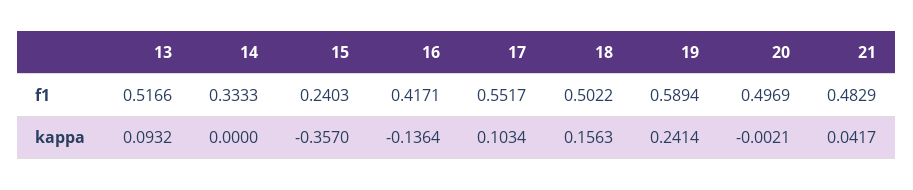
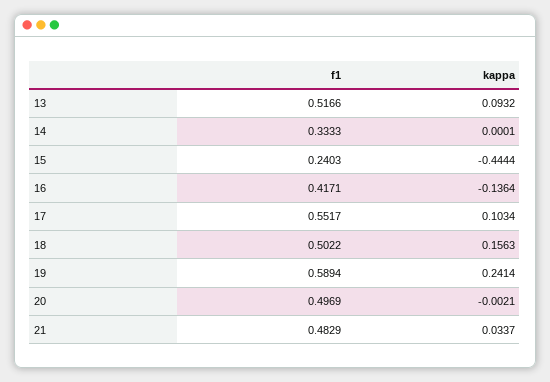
  {
    "13": {
      "f1": 0.5166,
      "kappa": 0.0932
    },
    "14": {
      "f1": 0.3333,
-     "kappa": 0
+     "kappa": 0.0001
    },
    "15": {
      "f1": 0.2403,
-     "kappa": -0.357
+     "kappa": -0.4444
    },
    "16": {
      "f1": 0.4171,
      "kappa": -0.1364
    },
    "17": {
      "f1": 0.5517,
      "kappa": 0.1034
    },
    "18": {
      "f1": 0.5022,
      "kappa": 0.1563
    },
    "19": {
      "f1": 0.5894,
      "kappa": 0.2414
    },
    "20": {
      "f1": 0.4969,
      "kappa": -0.0021
    },
    "21": {
      "f1": 0.4829,
-     "kappa": 0.0417
+     "kappa": 0.0337
    }
  }

